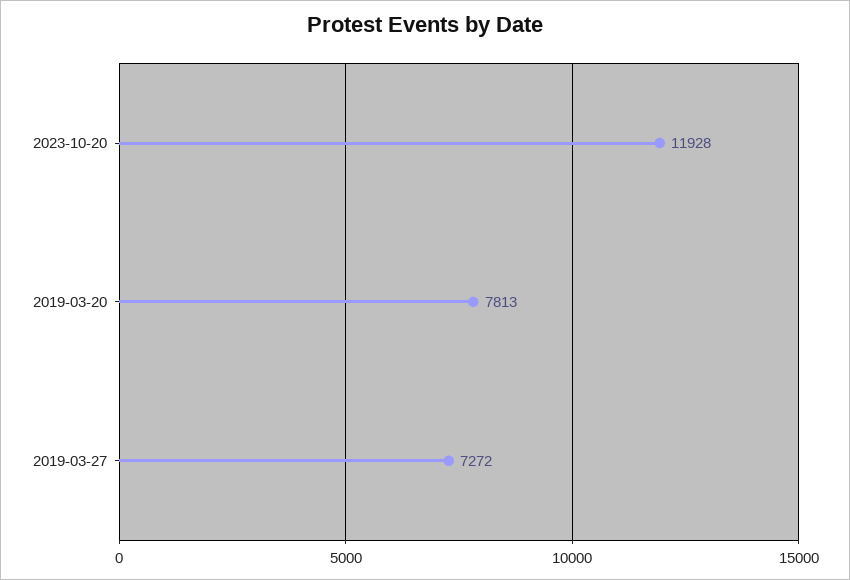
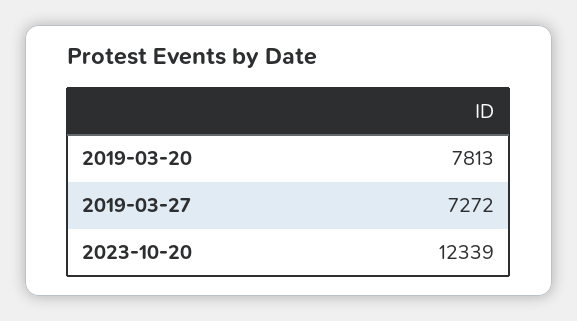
  {
-   "2023-10-20": 11928,
+   "2023-10-20": 12339,
    "2019-03-20": 7813,
    "2019-03-27": 7272
  }

